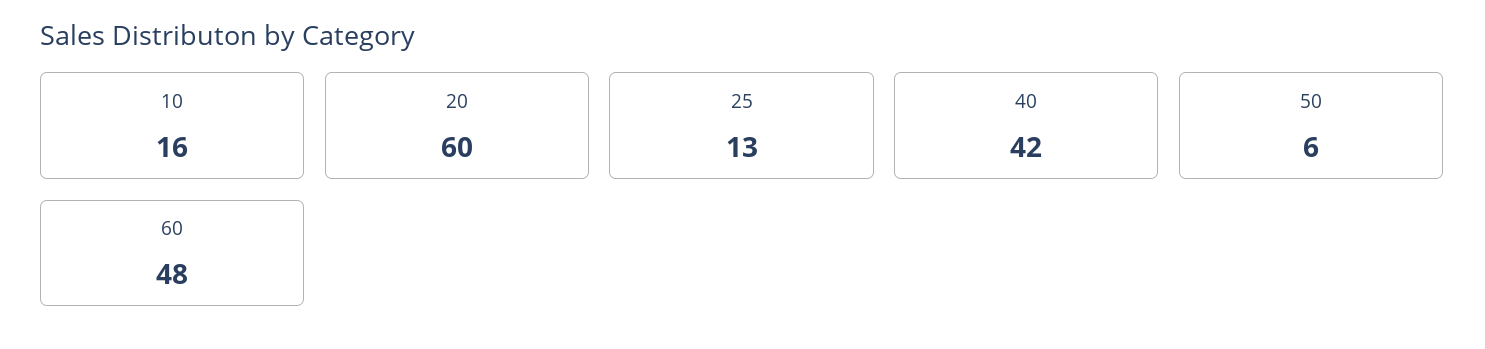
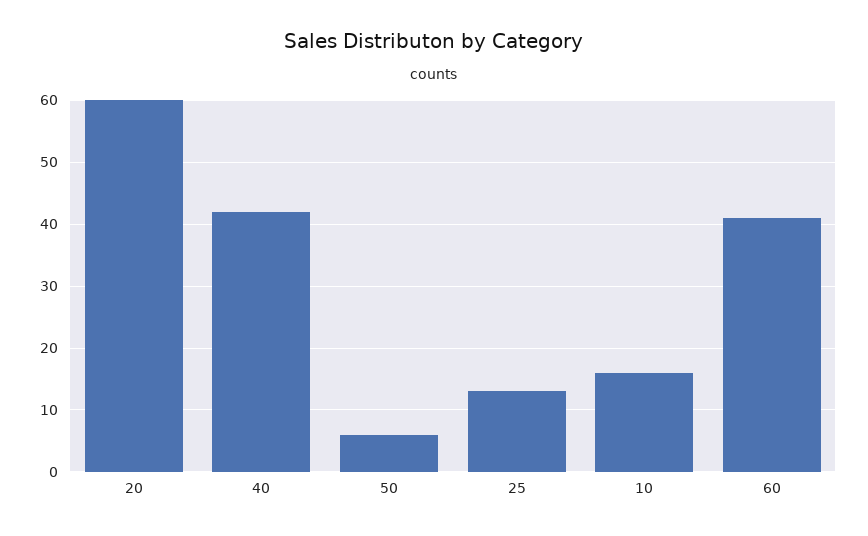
  {
    "10": 16,
    "20": 60,
    "25": 13,
    "40": 42,
    "50": 6,
-   "60": 48
+   "60": 41
  }

